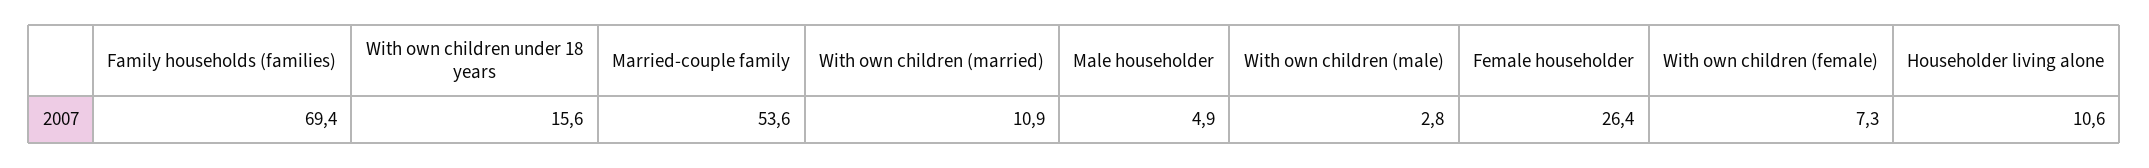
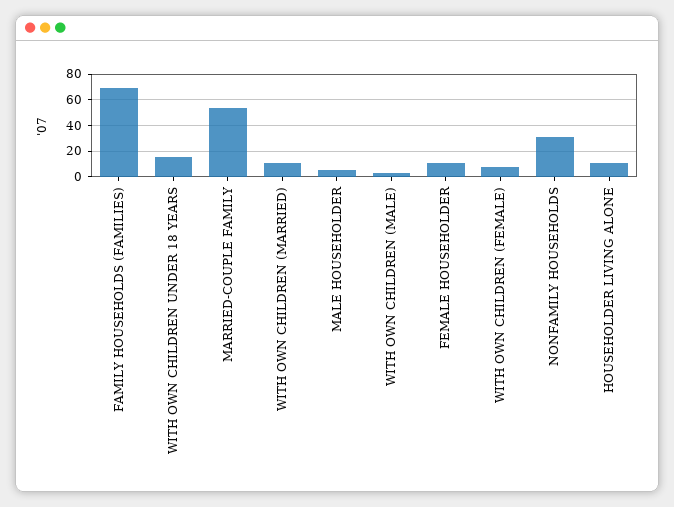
  {
    "Family households (families)": 69.4,
    "With own children under 18 years": 15.6,
    "Married-couple family": 53.6,
    "With own children (married)": 10.9,
    "Male householder": 4.9,
    "With own children (male)": 2.8,
-   "Female householder": 26.4,
+   "Female householder": 10,
    "With own children (female)": 7.3,
-   "Householder living alone": 10.6
+   "Householder living alone": 10.6,
+   "NONFAMILY HOUSEHOLDS": 30
  }

